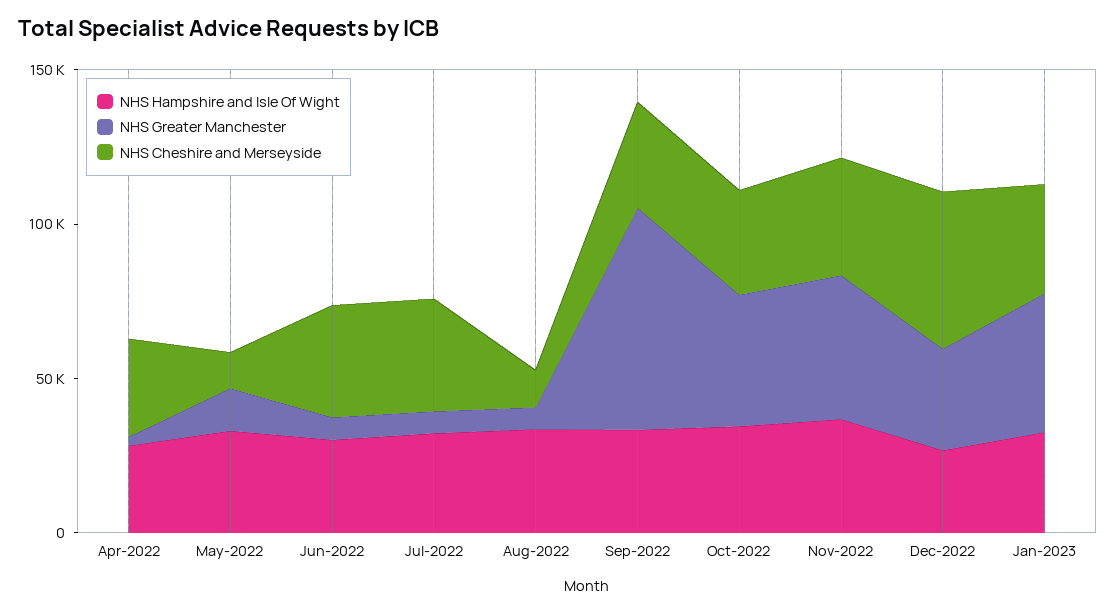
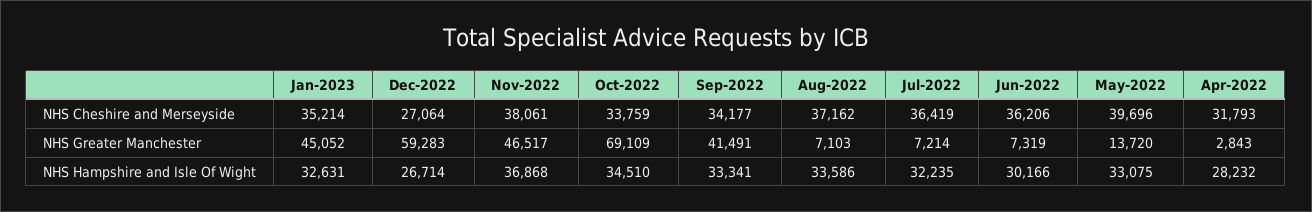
  {
    "NHS Hampshire and Isle Of Wight": {
      "Apr-2022": 28232,
      "May-2022": 33075,
      "Jun-2022": 30166,
      "Jul-2022": 32235,
      "Aug-2022": 33586,
      "Sep-2022": 33341,
      "Oct-2022": 34510,
      "Nov-2022": 36868,
      "Dec-2022": 26714,
      "Jan-2023": 32631
    },
    "NHS Greater Manchester": {
      "Apr-2022": 2843,
      "May-2022": 13720,
      "Jun-2022": 7319,
      "Jul-2022": 7214,
      "Aug-2022": 7103,
-     "Sep-2022": 70000,
+     "Sep-2022": 41491,
-     "Oct-2022": 40000,
+     "Oct-2022": 69109,
      "Nov-2022": 46517,
-     "Dec-2022": 30000,
+     "Dec-2022": 59283,
      "Jan-2023": 45052
    },
    "NHS Cheshire and Merseyside": {
      "Apr-2022": 31793,
-     "May-2022": 10000,
+     "May-2022": 39696,
      "Jun-2022": 36206,
      "Jul-2022": 36419,
-     "Aug-2022": 10000,
+     "Aug-2022": 37162,
      "Sep-2022": 34177,
      "Oct-2022": 33759,
      "Nov-2022": 38061,
-     "Dec-2022": 50000,
+     "Dec-2022": 27064,
      "Jan-2023": 35214
    }
  }

